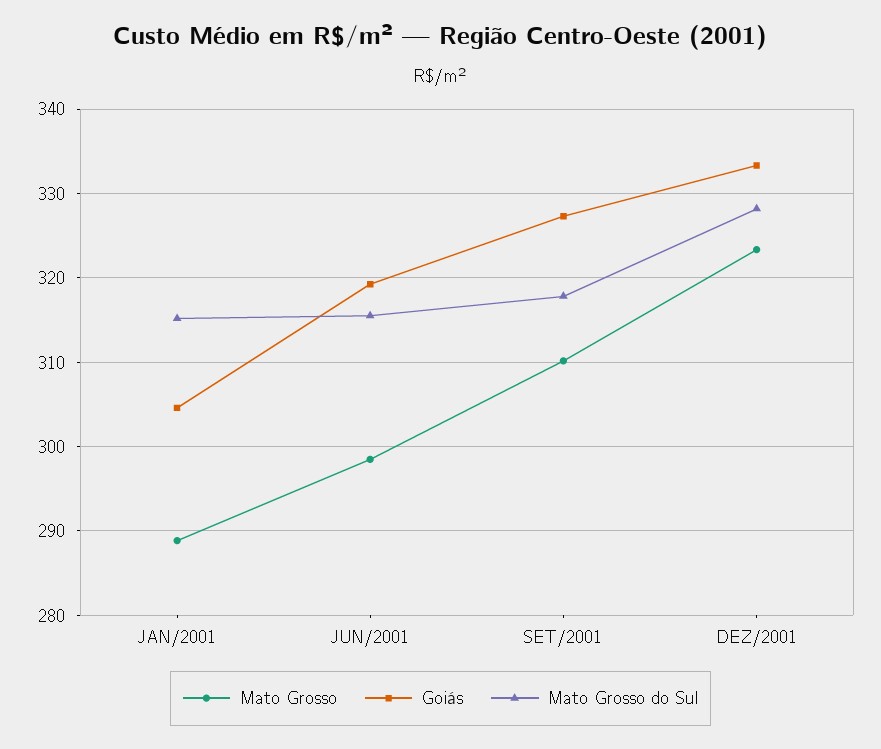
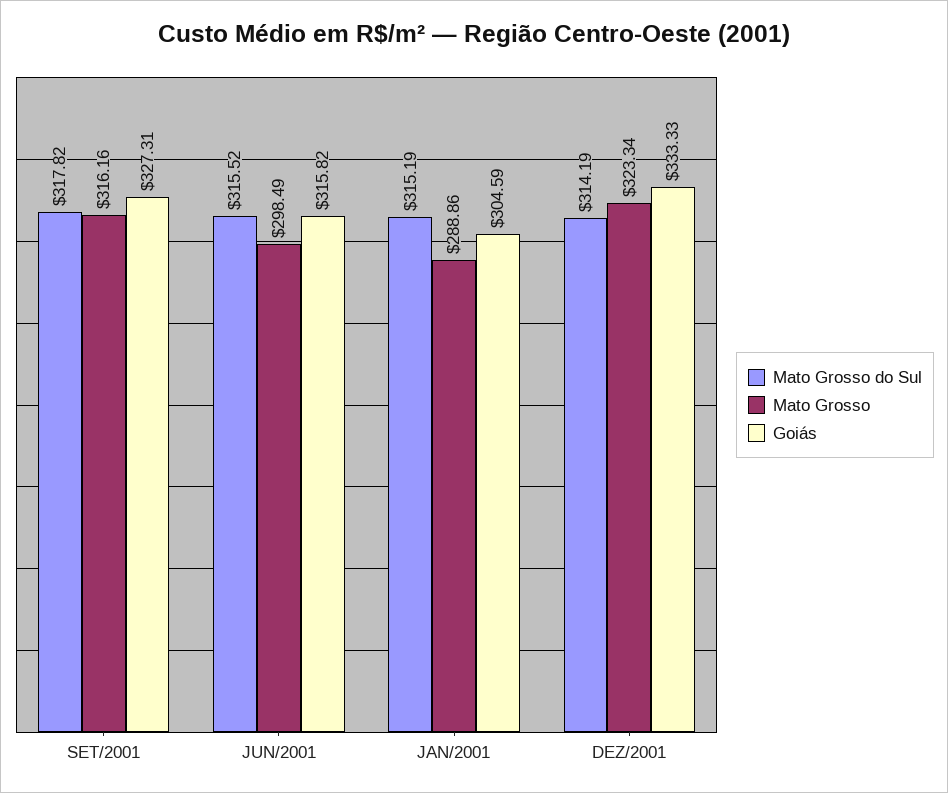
  {
    "Mato Grosso": {
      "JAN/2001": 288.86,
      "JUN/2001": 298.49,
-     "SET/2001": 310,
+     "SET/2001": 316.16,
      "DEZ/2001": 323.34
    },
    "Goiás": {
      "JAN/2001": 304.59,
-     "JUN/2001": 319,
+     "JUN/2001": 315.82,
      "SET/2001": 327.31,
      "DEZ/2001": 333.33
    },
    "Mato Grosso do Sul": {
      "JAN/2001": 315.19,
      "JUN/2001": 315.52,
      "SET/2001": 317.82,
-     "DEZ/2001": 328
+     "DEZ/2001": 314.19
    }
  }

